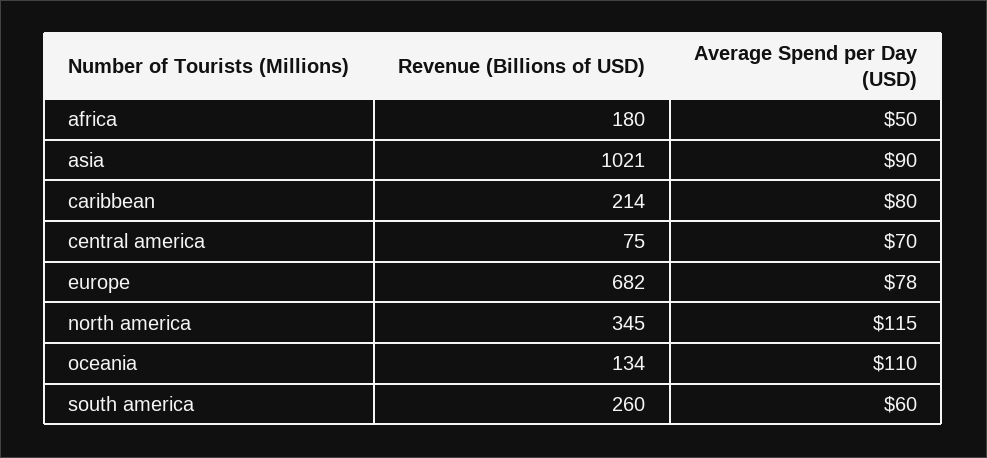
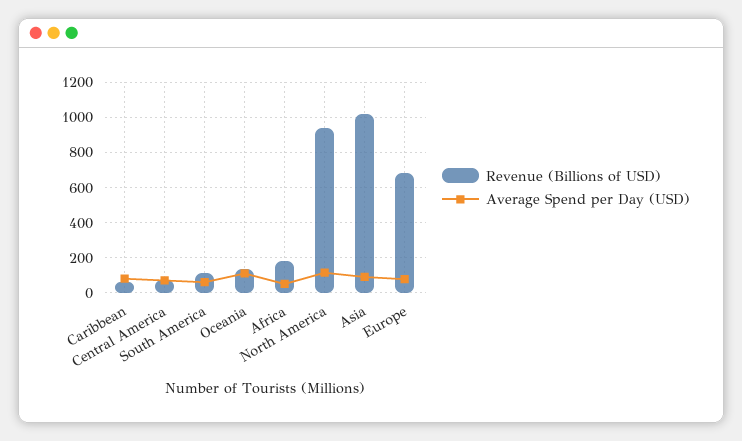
  {
    "Revenue (Billions of USD)": {
      "africa": 180,
      "asia": 1021,
-     "caribbean": 214,
+     "caribbean": 50,
      "central america": 75,
      "europe": 682,
-     "north america": 345,
+     "north america": 950,
      "oceania": 134,
-     "south america": 260
+     "south america": 100
    },
    "Average Spend per Day (USD)": {
      "africa": 50,
      "asia": 90,
      "caribbean": 80,
      "central america": 70,
      "europe": 78,
      "north america": 115,
      "oceania": 110,
      "south america": 60
    }
  }

